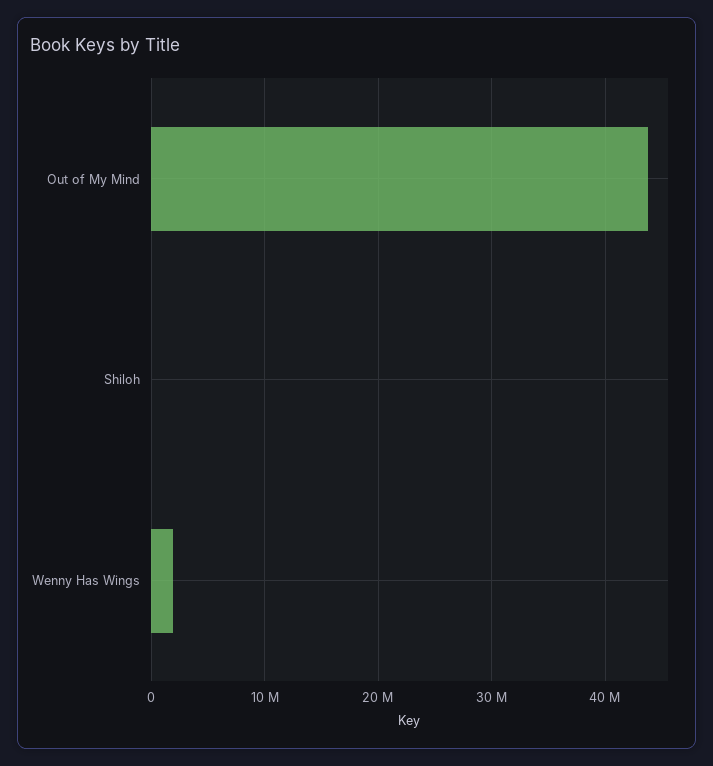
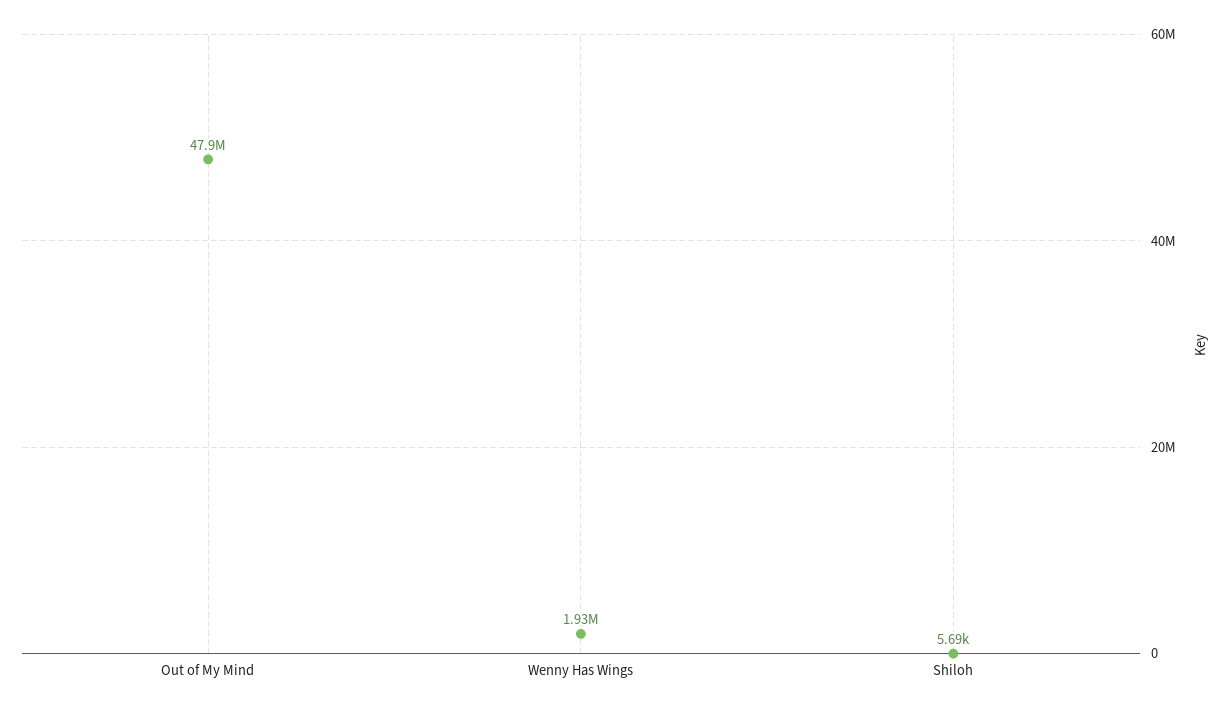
  {
-   "Out of My Mind": 44000000,
+   "Out of My Mind": 47900000,
    "Shiloh": 5690,
    "Wenny Has Wings": 1930000
  }

